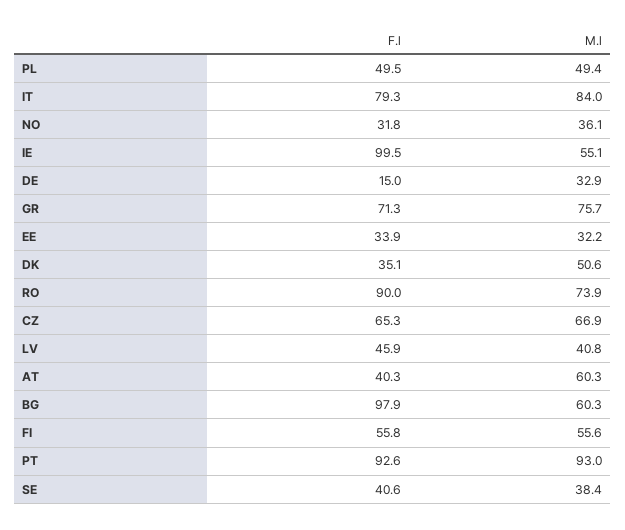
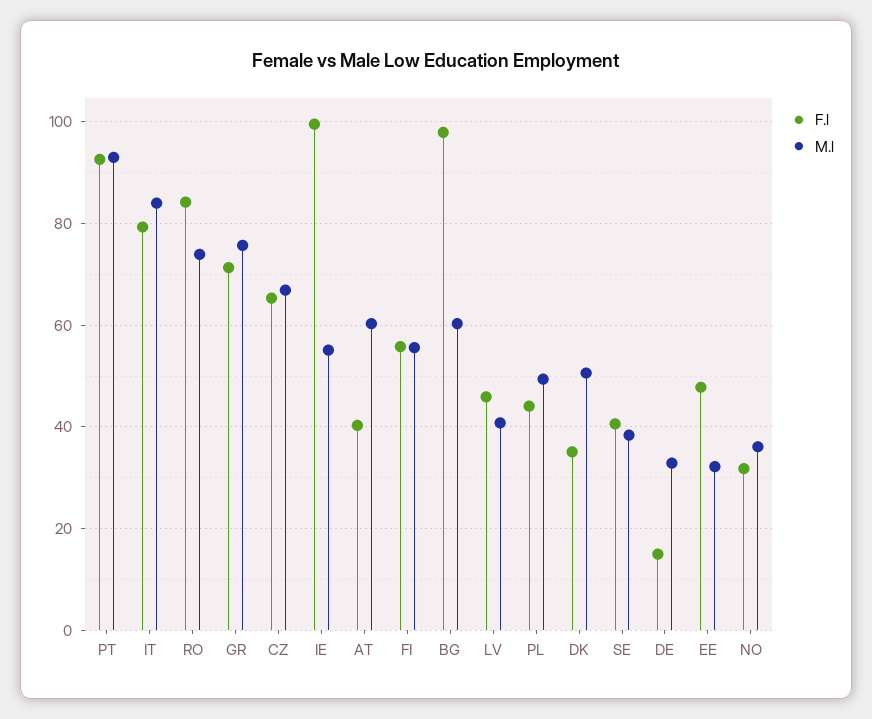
  {
    "F.l": {
-     "PL": 49.5,
+     "PL": 44,
      "IT": 79.3,
      "NO": 31.8,
      "IE": 99.5,
      "DE": 15,
      "GR": 71.3,
-     "EE": 33.9,
+     "EE": 48,
      "DK": 35.1,
-     "RO": 90,
+     "RO": 84,
      "CZ": 65.3,
      "LV": 45.9,
      "AT": 40.3,
      "BG": 97.9,
      "FI": 55.8,
      "PT": 92.6,
      "SE": 40.6
    },
    "M.l": {
      "PL": 49.4,
      "IT": 84,
      "NO": 36.1,
      "IE": 55.1,
      "DE": 32.9,
      "GR": 75.7,
      "EE": 32.2,
      "DK": 50.6,
      "RO": 73.9,
      "CZ": 66.9,
      "LV": 40.8,
      "AT": 60.3,
      "BG": 60.3,
      "FI": 55.6,
      "PT": 93,
      "SE": 38.4
    }
  }

